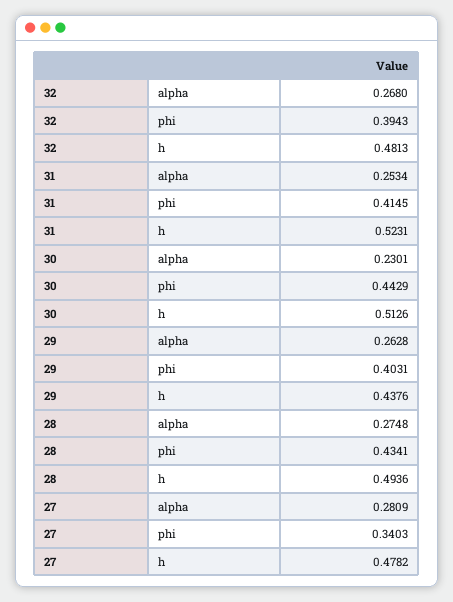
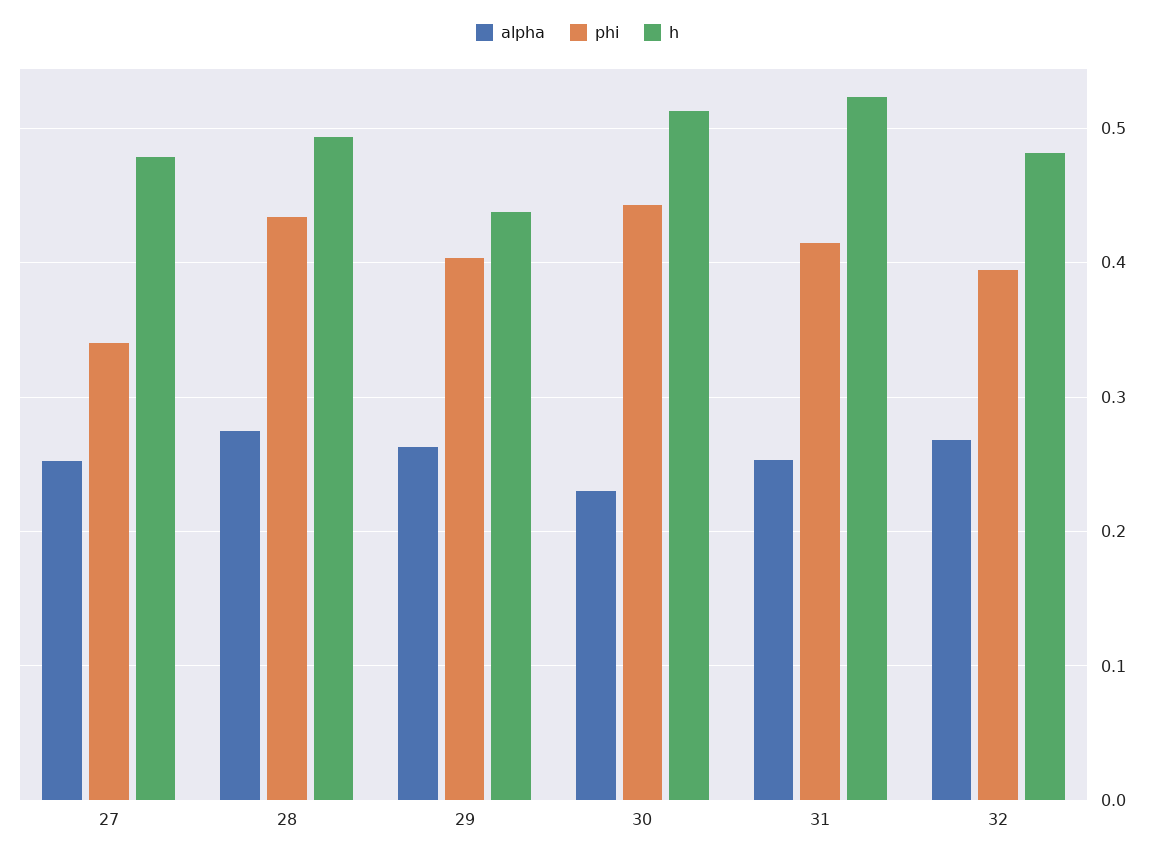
  {
    "alpha": {
      "32": 0.268,
      "31": 0.2534,
      "30": 0.2301,
      "29": 0.2628,
      "28": 0.2748,
-     "27": 0.2809
+     "27": 0.25
    },
    "phi": {
      "32": 0.3943,
      "31": 0.4145,
      "30": 0.4429,
      "29": 0.4031,
      "28": 0.4341,
      "27": 0.3403
    },
    "h": {
      "32": 0.4813,
      "31": 0.5231,
      "30": 0.5126,
      "29": 0.4376,
      "28": 0.4936,
      "27": 0.4782
    }
  }

